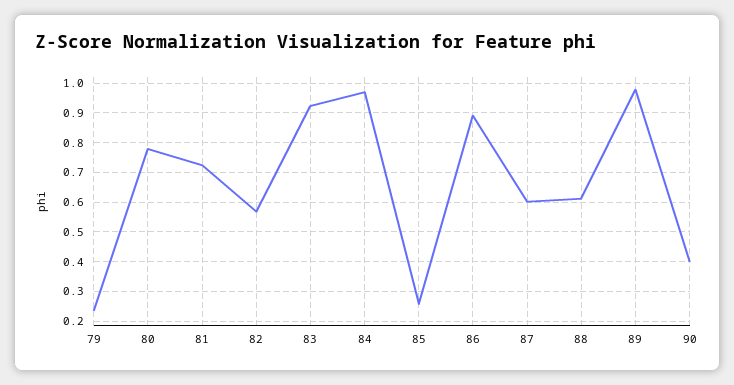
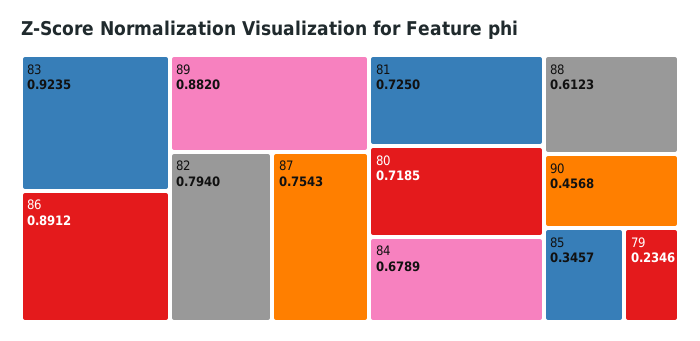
  {
    "79": 0.2346,
-   "80": 0.775,
+   "80": 0.7185,
    "81": 0.725,
-   "82": 0.575,
+   "82": 0.794,
    "83": 0.9235,
-   "84": 0.975,
+   "84": 0.6789,
-   "85": 0.25,
+   "85": 0.3457,
    "86": 0.8912,
-   "87": 0.6,
+   "87": 0.7543,
    "88": 0.6123,
-   "89": 0.975,
+   "89": 0.882,
-   "90": 0.4
+   "90": 0.4568
  }

